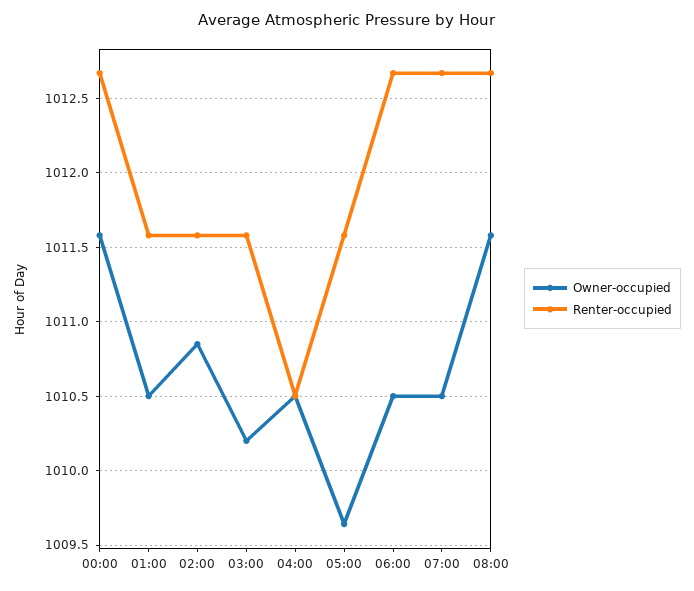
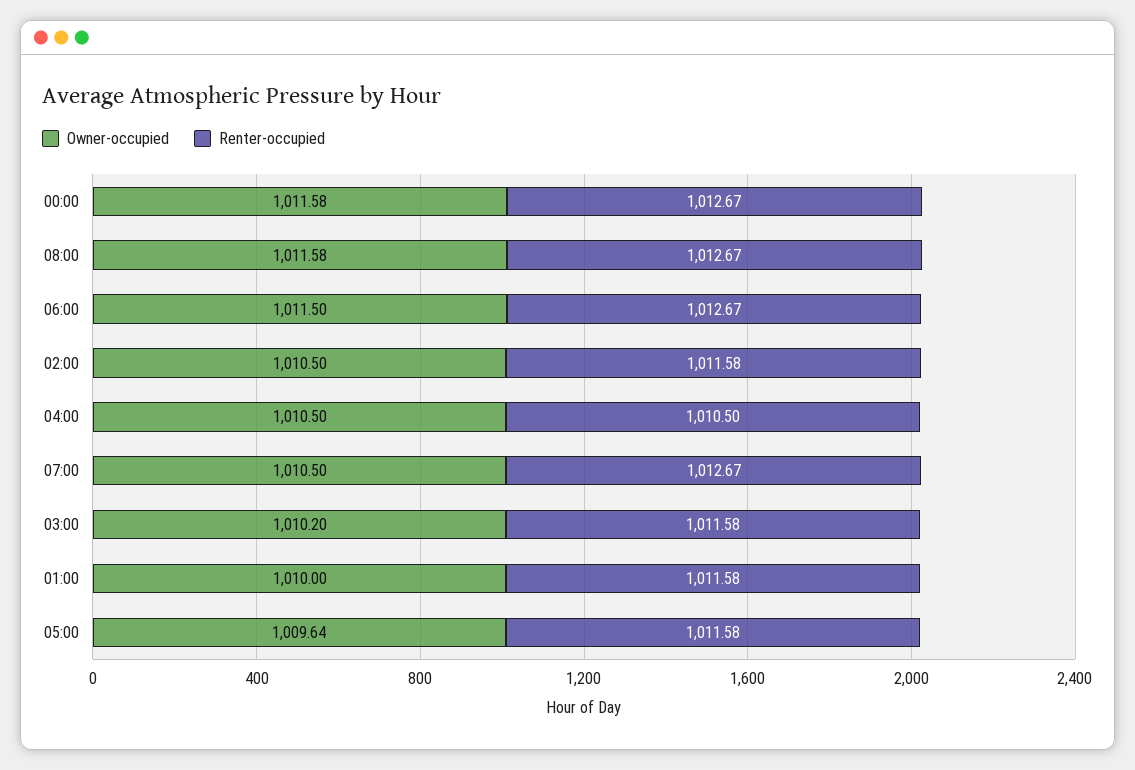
  {
    "Owner-occupied": {
      "00:00": 1011.58,
-     "01:00": 1010.5,
+     "01:00": 1010,
-     "02:00": 1010.85,
+     "02:00": 1010.5,
      "03:00": 1010.2,
      "04:00": 1010.5,
      "05:00": 1009.64,
-     "06:00": 1010.5,
+     "06:00": 1011.5,
      "07:00": 1010.5,
      "08:00": 1011.58
    },
    "Renter-occupied": {
      "00:00": 1012.67,
      "01:00": 1011.58,
      "02:00": 1011.58,
      "03:00": 1011.58,
      "04:00": 1010.5,
      "05:00": 1011.58,
      "06:00": 1012.67,
      "07:00": 1012.67,
      "08:00": 1012.67
    }
  }

